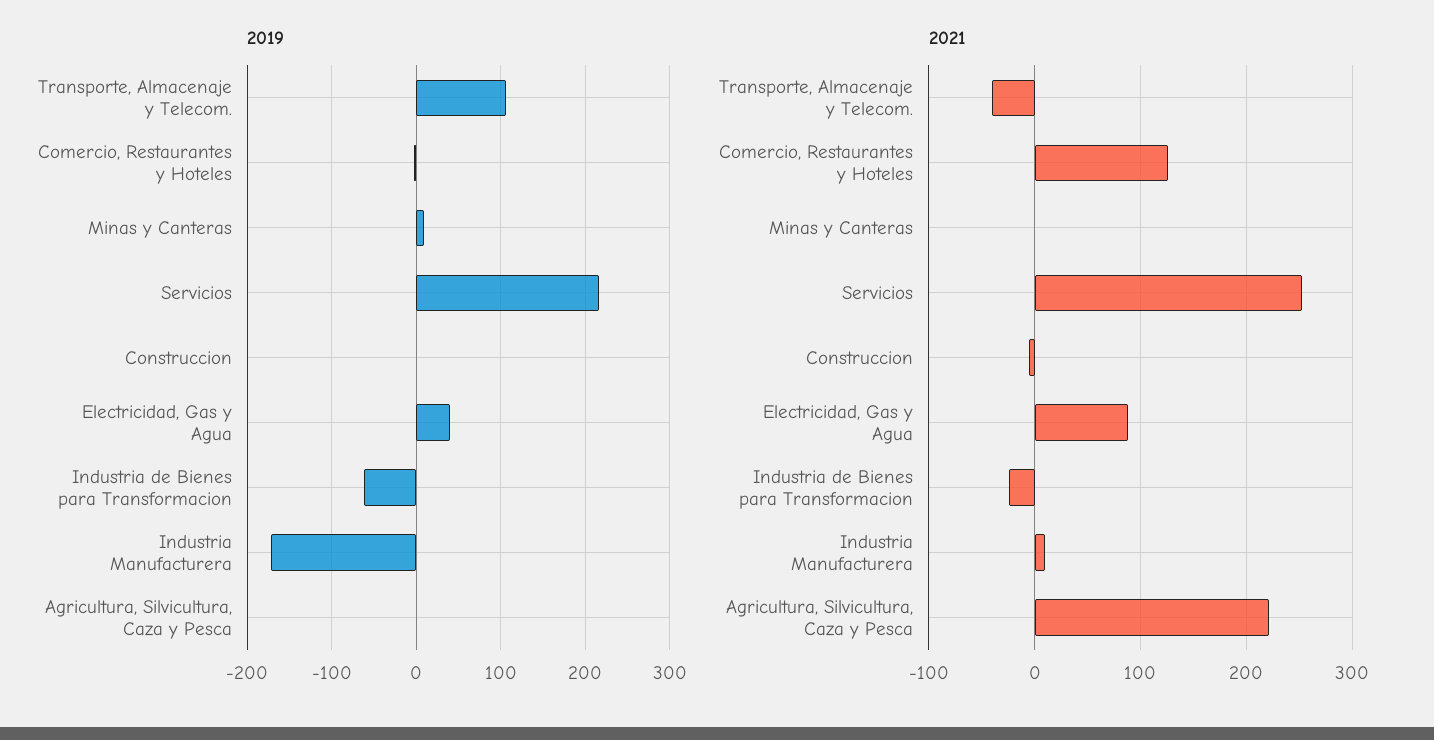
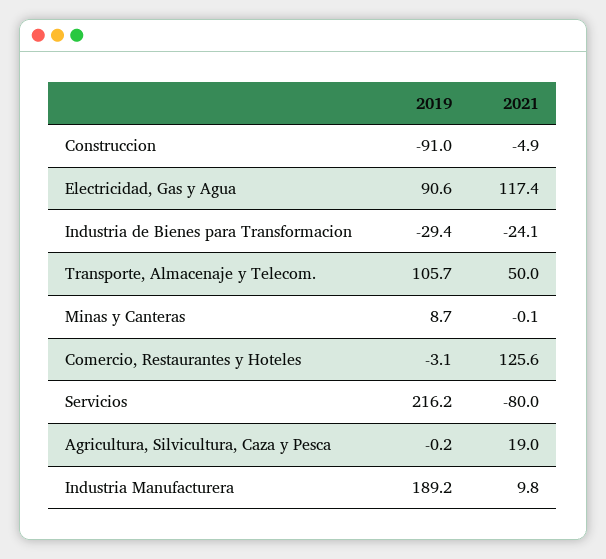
  {
    "2019": {
      "Transporte, Almacenaje y Telecom.": 105.7,
      "Comercio, Restaurantes y Hoteles": -3.1,
      "Minas y Canteras": 8.7,
      "Servicios": 216.2,
-     "Construccion": 0,
+     "Construccion": -91,
-     "Electricidad, Gas y Agua": 40,
+     "Electricidad, Gas y Agua": 90.6,
-     "Industria de Bienes para Transformacion": -60,
+     "Industria de Bienes para Transformacion": -29.4,
-     "Industria Manufacturera": -170,
+     "Industria Manufacturera": 189.2,
      "Agricultura, Silvicultura, Caza y Pesca": -0.2
    },
    "2021": {
-     "Transporte, Almacenaje y Telecom.": -40,
+     "Transporte, Almacenaje y Telecom.": 50,
      "Comercio, Restaurantes y Hoteles": 125.6,
      "Minas y Canteras": -0.1,
-     "Servicios": 250,
+     "Servicios": -80,
      "Construccion": -4.9,
-     "Electricidad, Gas y Agua": 90,
+     "Electricidad, Gas y Agua": 117.4,
      "Industria de Bienes para Transformacion": -24.1,
      "Industria Manufacturera": 9.8,
-     "Agricultura, Silvicultura, Caza y Pesca": 220
+     "Agricultura, Silvicultura, Caza y Pesca": 19
    }
  }

